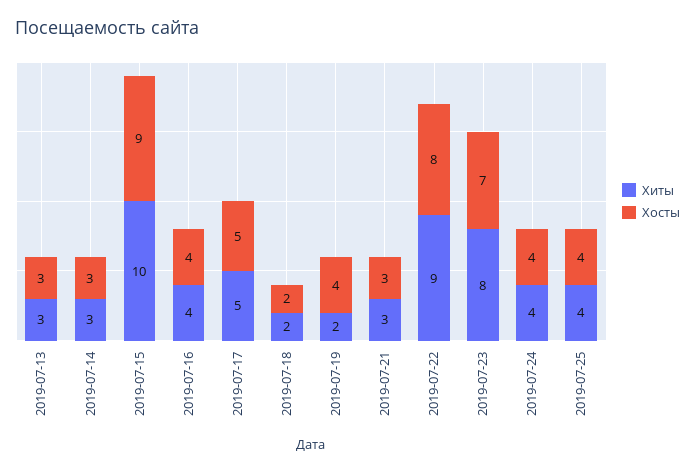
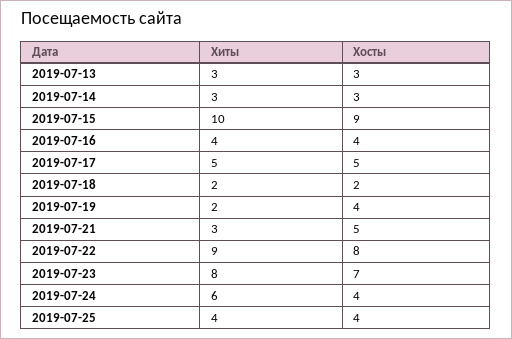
  {
    "Хиты": {
      "2019-07-13": 3,
      "2019-07-14": 3,
      "2019-07-15": 10,
      "2019-07-16": 4,
      "2019-07-17": 5,
      "2019-07-18": 2,
      "2019-07-19": 2,
      "2019-07-21": 3,
      "2019-07-22": 9,
      "2019-07-23": 8,
-     "2019-07-24": 4,
+     "2019-07-24": 6,
      "2019-07-25": 4
    },
    "Хосты": {
      "2019-07-13": 3,
      "2019-07-14": 3,
      "2019-07-15": 9,
      "2019-07-16": 4,
      "2019-07-17": 5,
      "2019-07-18": 2,
      "2019-07-19": 4,
-     "2019-07-21": 3,
+     "2019-07-21": 5,
      "2019-07-22": 8,
      "2019-07-23": 7,
      "2019-07-24": 4,
      "2019-07-25": 4
    }
  }

